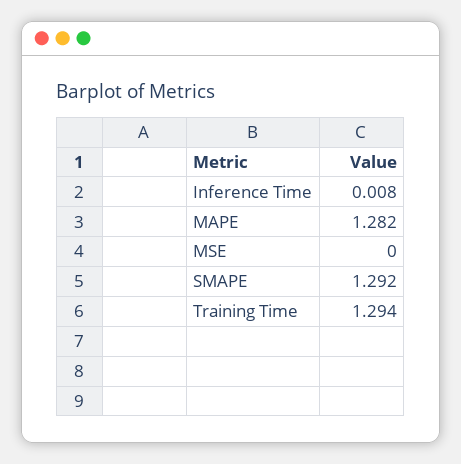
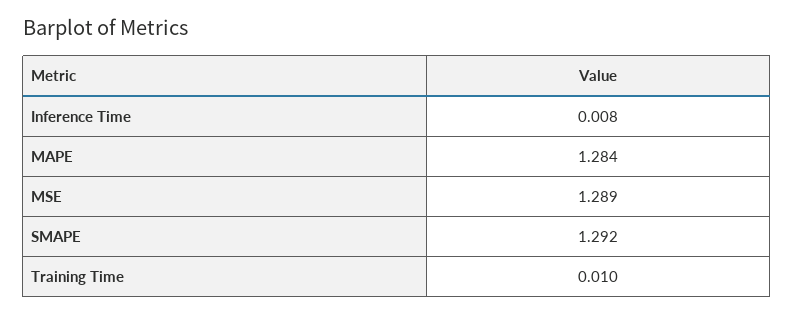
  {
    "Inference Time": 0.008,
-   "MAPE": 1.282,
+   "MAPE": 1.284,
-   "MSE": 0,
+   "MSE": 1.289,
    "SMAPE": 1.292,
-   "Training Time": 1.294
+   "Training Time": 0.01
  }

